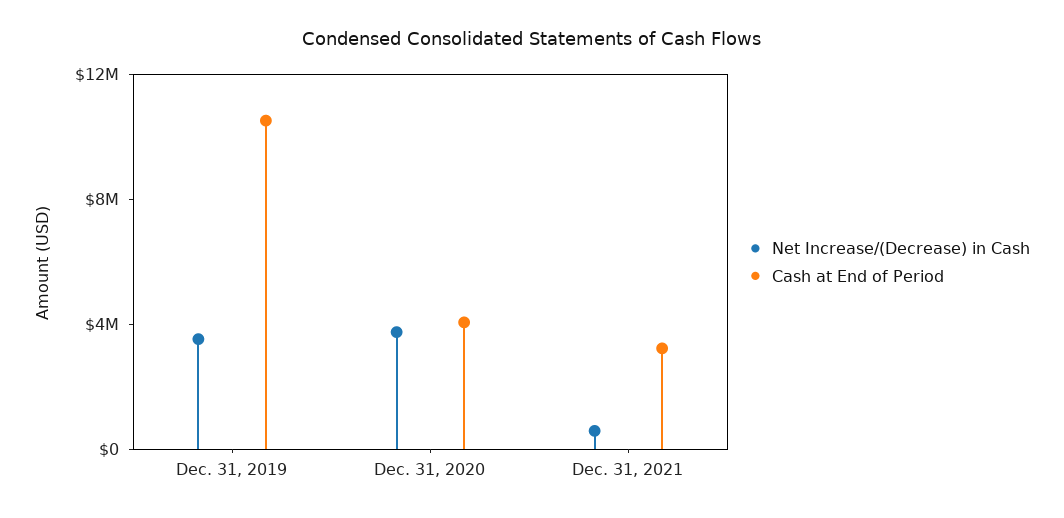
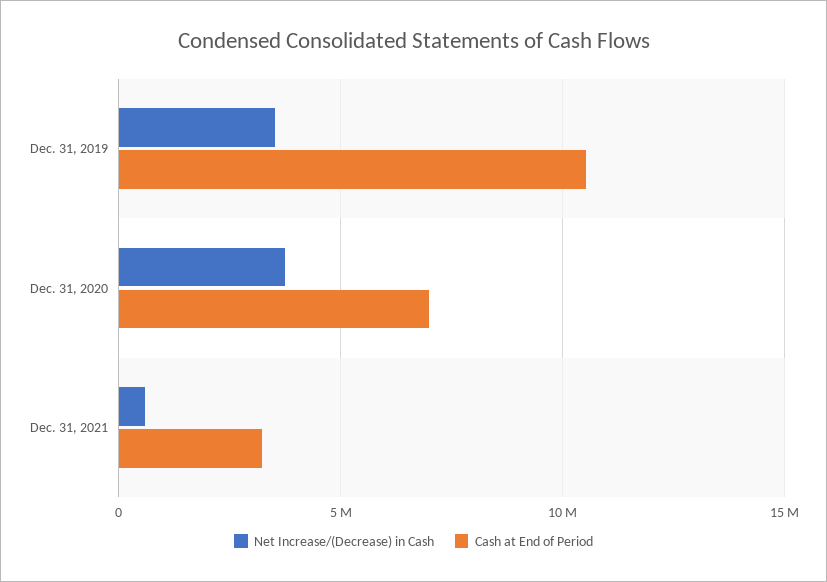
  {
    "Net Increase/(Decrease) in Cash": {
      "Dec. 31, 2019": 3500000,
      "Dec. 31, 2020": 4000000,
      "Dec. 31, 2021": 500000
    },
    "Cash at End of Period": {
      "Dec. 31, 2019": 10500000,
-     "Dec. 31, 2020": 4000000,
+     "Dec. 31, 2020": 7000000,
      "Dec. 31, 2021": 3000000
    }
  }

